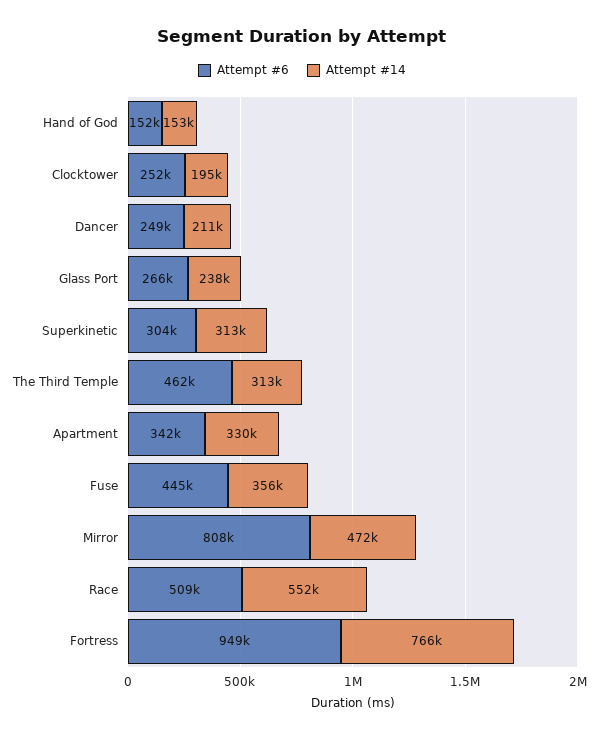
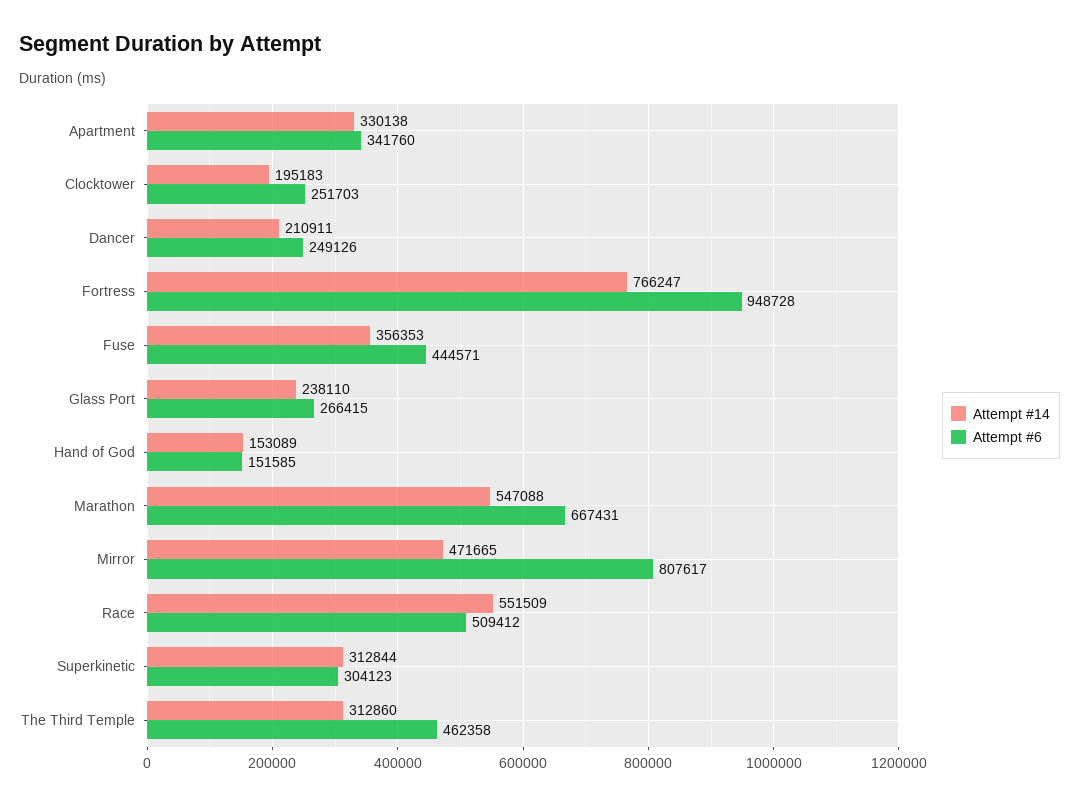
  {
    "Attempt #6": {
      "Hand of God": 151585,
      "Clocktower": 251703,
      "Dancer": 249126,
      "Glass Port": 266415,
      "Superkinetic": 304123,
      "The Third Temple": 462358,
      "Apartment": 341760,
      "Fuse": 444571,
      "Mirror": 807617,
      "Race": 509412,
-     "Fortress": 948728
+     "Fortress": 948728,
+     "Marathon": 667431
    },
    "Attempt #14": {
      "Hand of God": 153089,
      "Clocktower": 195183,
      "Dancer": 210911,
      "Glass Port": 238110,
      "Superkinetic": 312844,
      "The Third Temple": 312860,
      "Apartment": 330138,
      "Fuse": 356353,
      "Mirror": 471665,
      "Race": 551509,
-     "Fortress": 766247
+     "Fortress": 766247,
+     "Marathon": 547088
    }
  }

